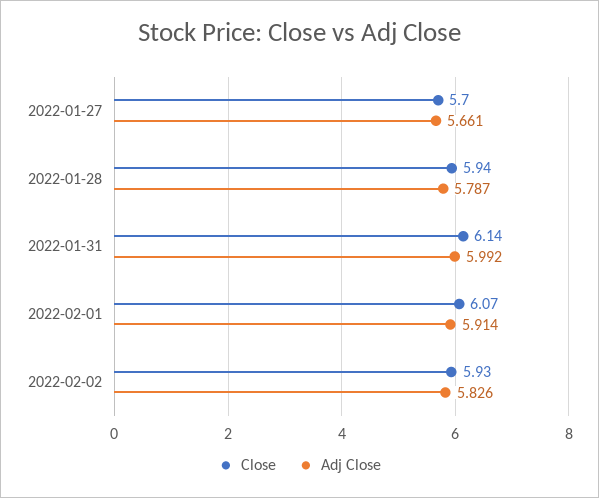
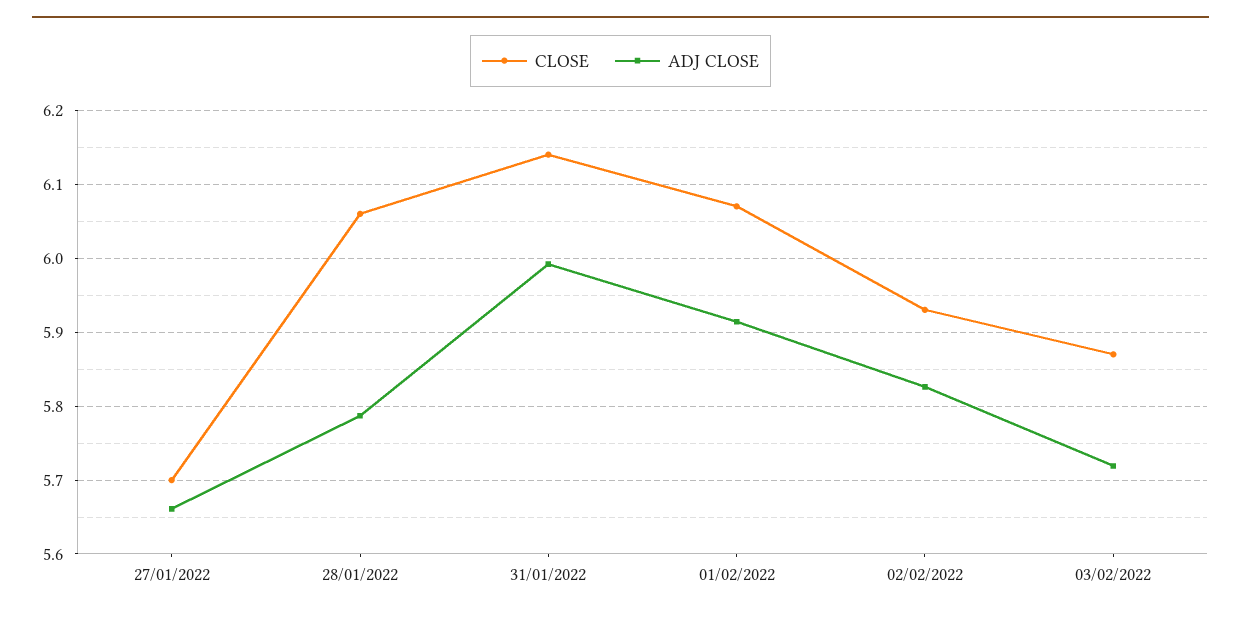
  {
    "Close": {
      "2022-01-27": 5.7,
-     "2022-01-28": 5.94,
+     "2022-01-28": 6.06,
      "2022-01-31": 6.14,
      "2022-02-01": 6.07,
-     "2022-02-02": 5.93
+     "2022-02-02": 5.93,
+     "03/02/2022": 5.87
    },
    "Adj Close": {
      "2022-01-27": 5.661,
      "2022-01-28": 5.787,
      "2022-01-31": 5.992,
      "2022-02-01": 5.914,
-     "2022-02-02": 5.826
+     "2022-02-02": 5.826,
+     "03/02/2022": 5.72
    }
  }

